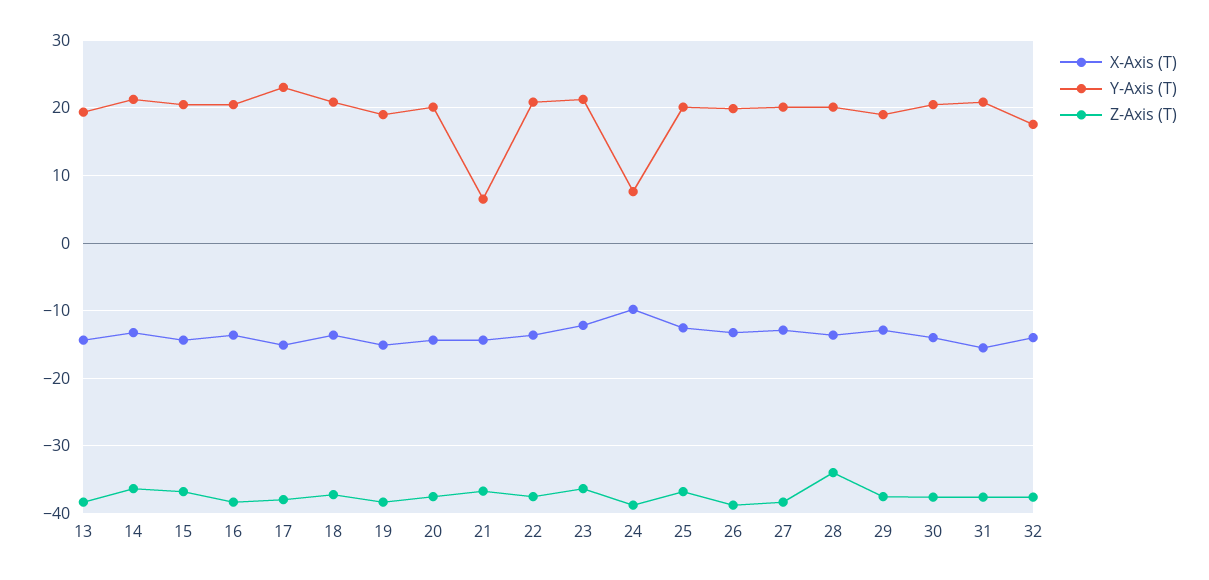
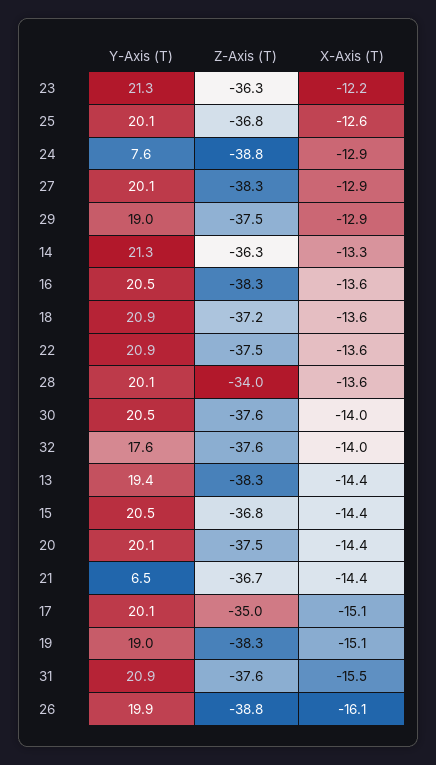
  {
    "X-Axis (T)": {
      "13": -14.4,
      "14": -13.3,
      "15": -14.4,
      "16": -13.6,
      "17": -15.1,
      "18": -13.6,
      "19": -15.1,
      "20": -14.4,
      "21": -14.4,
      "22": -13.6,
      "23": -12.2,
-     "24": -10,
+     "24": -12.9,
      "25": -12.6,
-     "26": -13,
+     "26": -16.1,
      "27": -12.9,
      "28": -13.6,
      "29": -12.9,
      "30": -14,
      "31": -15.5,
      "32": -14
    },
    "Y-Axis (T)": {
      "13": 19.4,
      "14": 21.3,
      "15": 20.5,
      "16": 20.5,
-     "17": 23,
+     "17": 20.1,
      "18": 20.9,
      "19": 19,
      "20": 20.1,
      "21": 6.5,
      "22": 20.9,
      "23": 21.3,
      "24": 7.6,
      "25": 20.1,
      "26": 19.9,
      "27": 20.1,
      "28": 20.1,
      "29": 19,
      "30": 20.5,
      "31": 20.9,
      "32": 17.6
    },
    "Z-Axis (T)": {
      "13": -38.3,
      "14": -36.3,
      "15": -36.8,
      "16": -38.3,
-     "17": -38,
+     "17": -35,
      "18": -37.2,
      "19": -38.3,
      "20": -37.5,
      "21": -36.7,
      "22": -37.5,
      "23": -36.3,
      "24": -38.8,
      "25": -36.8,
      "26": -38.8,
      "27": -38.3,
      "28": -34,
      "29": -37.5,
      "30": -37.6,
      "31": -37.6,
      "32": -37.6
    }
  }

